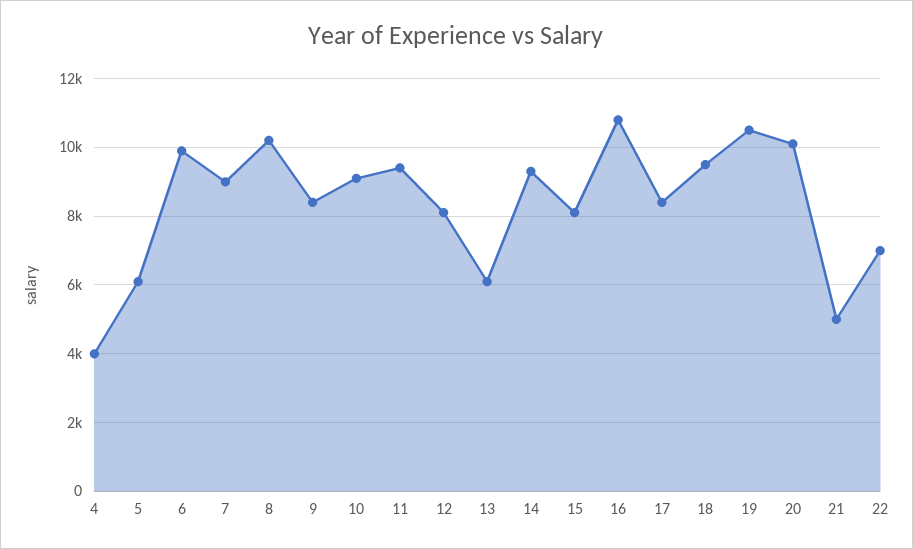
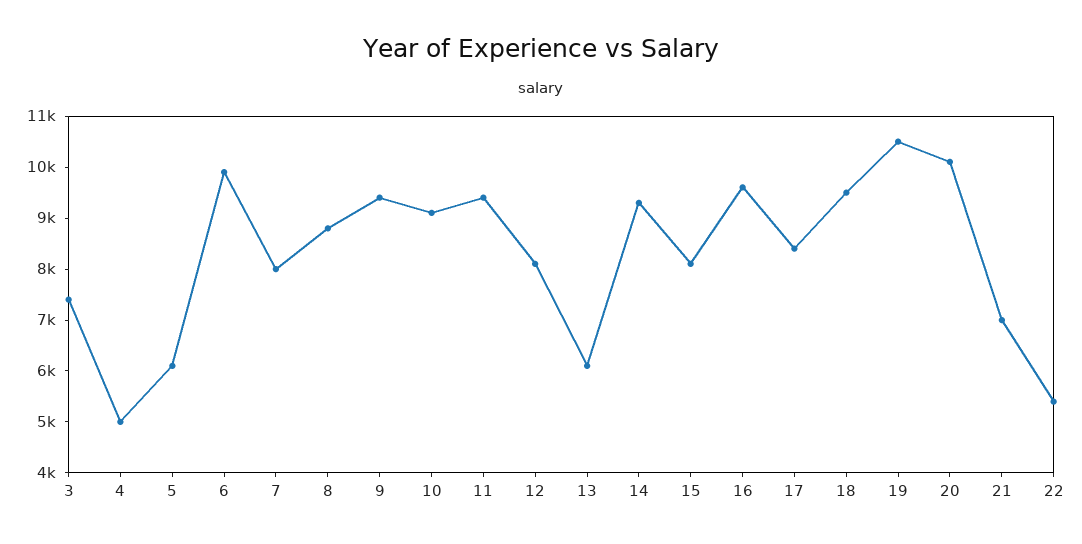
  {
-   "4": 4000,
+   "4": 5000,
    "5": 6200,
    "6": 10000,
-   "7": 9000,
+   "7": 8000,
-   "8": 10200,
+   "8": 8800,
-   "9": 8400,
+   "9": 9400,
    "10": 9200,
    "11": 9400,
    "12": 8200,
    "13": 6200,
    "14": 9400,
    "15": 8200,
-   "16": 10800,
+   "16": 9600,
    "17": 8400,
    "18": 9600,
    "19": 10600,
    "20": 10200,
-   "21": 5000,
+   "21": 7000,
-   "22": 7000
+   "22": 5400,
+   "3": 7400
  }

